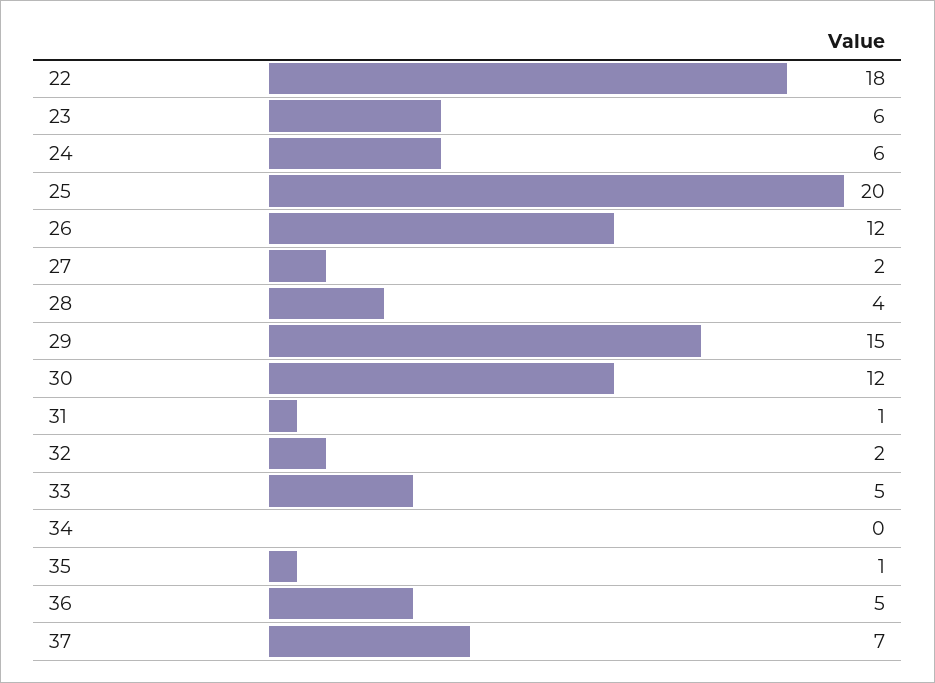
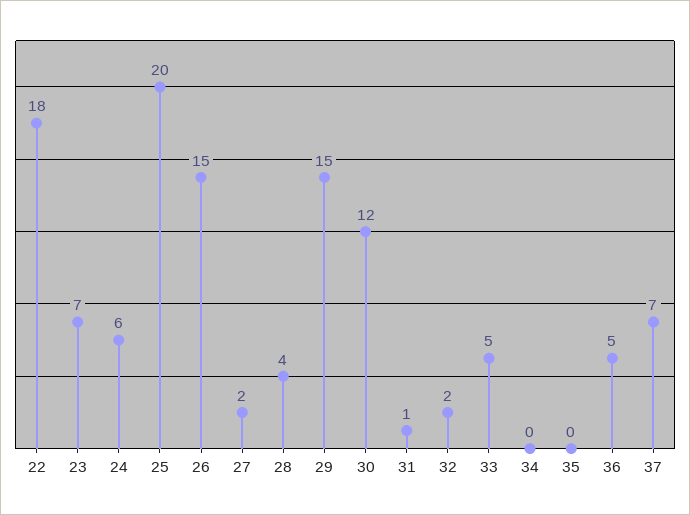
  {
    "22": 18,
-   "23": 6,
+   "23": 7,
    "24": 6,
    "25": 20,
-   "26": 12,
+   "26": 15,
    "27": 2,
    "28": 4,
    "29": 15,
    "30": 12,
    "31": 1,
    "32": 2,
    "33": 5,
    "34": 0,
-   "35": 1,
+   "35": 0,
    "36": 5,
    "37": 7
  }

